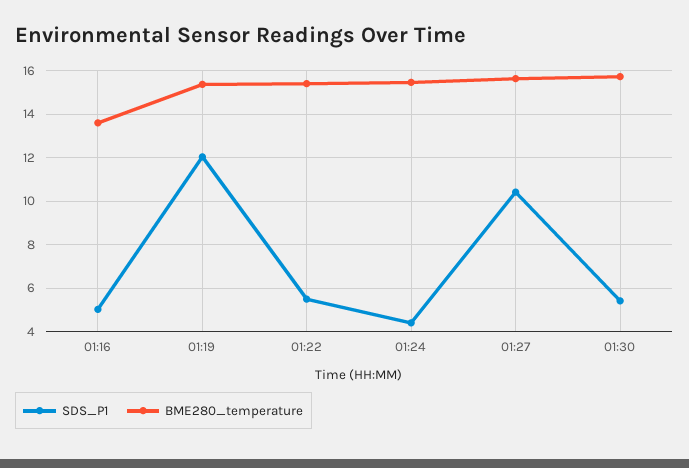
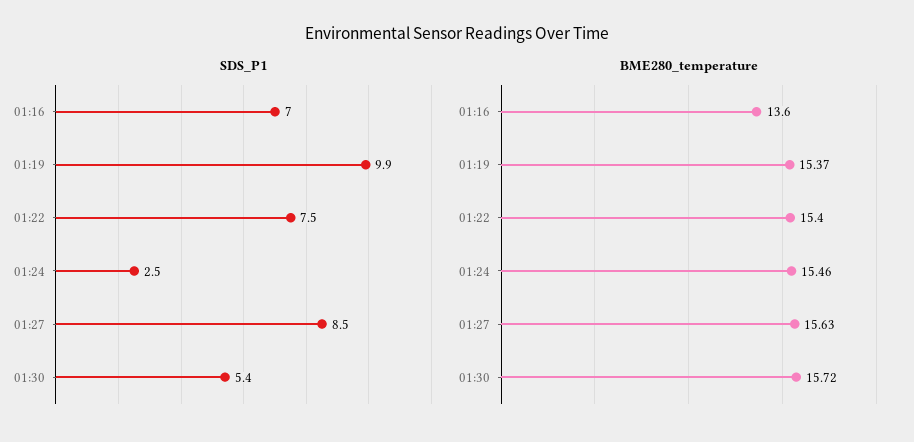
  {
    "SDS_P1": {
-     "01:16": 5,
+     "01:16": 7,
-     "01:19": 12,
+     "01:19": 9.9,
-     "01:22": 5.5,
+     "01:22": 7.5,
-     "01:24": 4.5,
+     "01:24": 2.5,
-     "01:27": 10.5,
+     "01:27": 8.5,
      "01:30": 5.4
    },
    "BME280_temperature": {
      "01:16": 13.6,
      "01:19": 15.37,
      "01:22": 15.4,
      "01:24": 15.46,
      "01:27": 15.63,
      "01:30": 15.72
    }
  }

